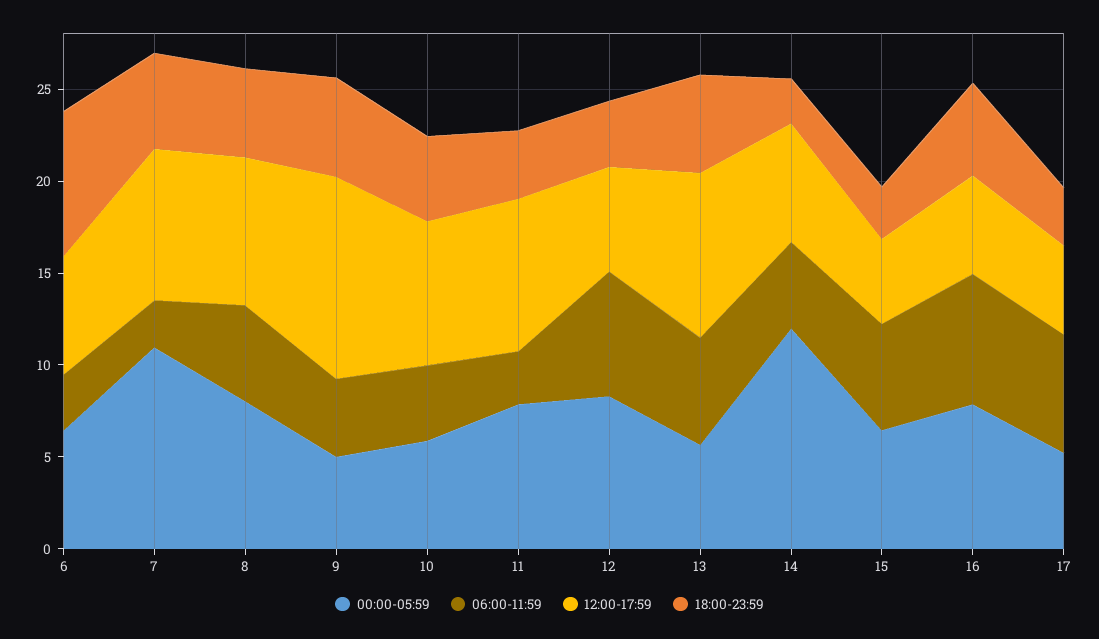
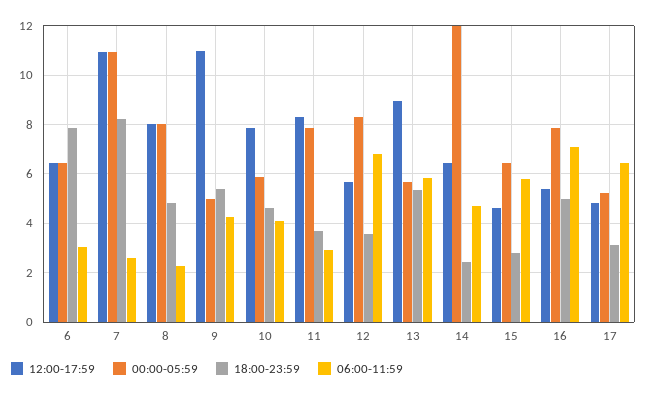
  {
    "00:00-05:59": {
      "6": 6.5,
      "7": 11,
      "8": 8,
      "9": 5,
      "10": 5.75,
      "11": 7.75,
      "12": 8.25,
      "13": 5.75,
      "14": 12,
      "15": 6.5,
      "16": 7.75,
      "17": 5.25
    },
    "06:00-11:59": {
      "6": 3,
      "7": 2.5,
-     "8": 5,
+     "8": 2.25,
      "9": 4.25,
      "10": 4,
      "11": 3,
      "12": 6.75,
      "13": 5.75,
      "14": 4.75,
      "15": 5.75,
      "16": 7,
      "17": 6.5
    },
    "12:00-17:59": {
      "6": 6.5,
-     "7": 8,
+     "7": 11,
      "8": 8,
      "9": 11,
      "10": 7.75,
      "11": 8.25,
      "12": 5.75,
      "13": 9,
      "14": 6.5,
      "15": 4.5,
      "16": 5.25,
      "17": 4.75
    },
    "18:00-23:59": {
      "6": 7.75,
-     "7": 5,
+     "7": 8.25,
      "8": 4.75,
      "9": 5.25,
      "10": 4.5,
      "11": 3.75,
      "12": 3.5,
      "13": 5.25,
      "14": 2.5,
      "15": 2.75,
      "16": 5,
      "17": 3
    }
  }

